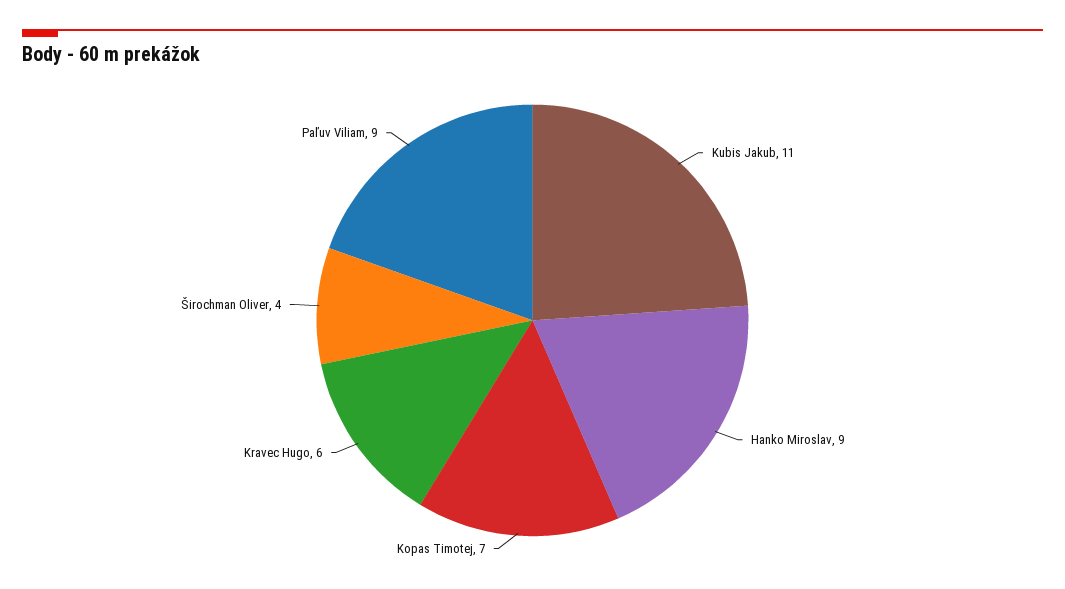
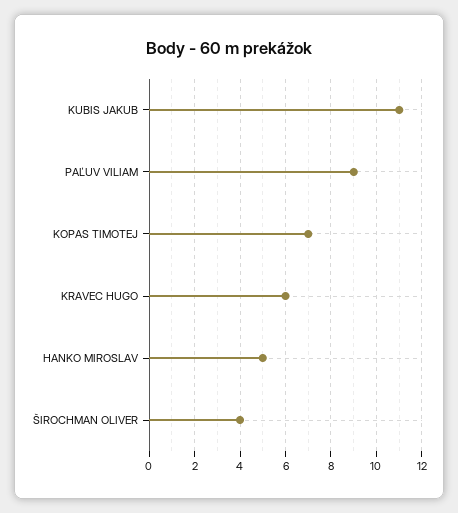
  {
    "Kubis Jakub": 11,
-   "Hanko Miroslav": 9,
+   "Hanko Miroslav": 5,
    "Kopas Timotej": 7,
    "Kravec Hugo": 6,
    "Širochman Oliver": 4,
    "Paľuv Viliam": 9
  }

